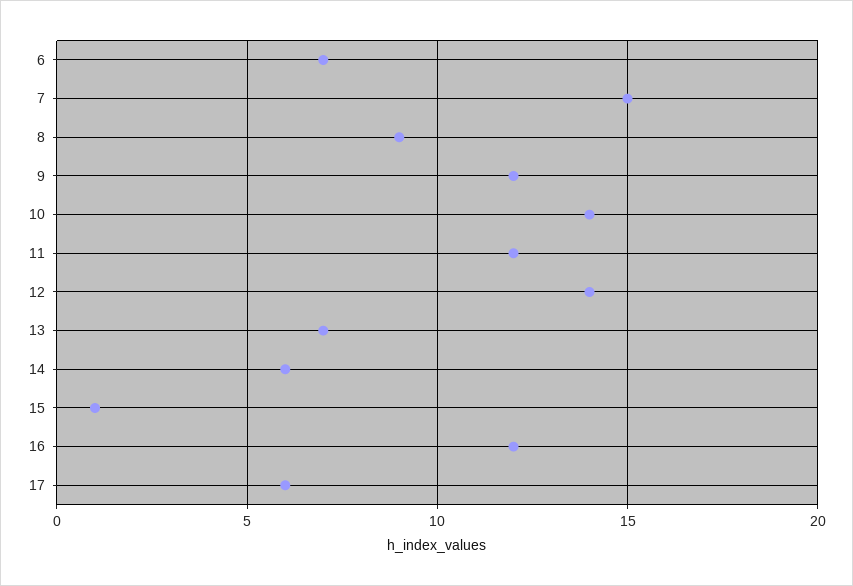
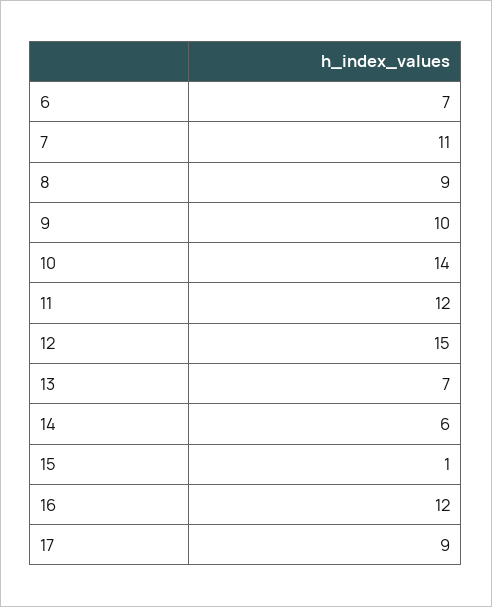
  {
    "6": 7,
-   "7": 15,
+   "7": 11,
    "8": 9,
-   "9": 12,
+   "9": 10,
    "10": 14,
    "11": 12,
-   "12": 14,
+   "12": 15,
    "13": 7,
    "14": 6,
    "15": 1,
    "16": 12,
-   "17": 6
+   "17": 9
  }

